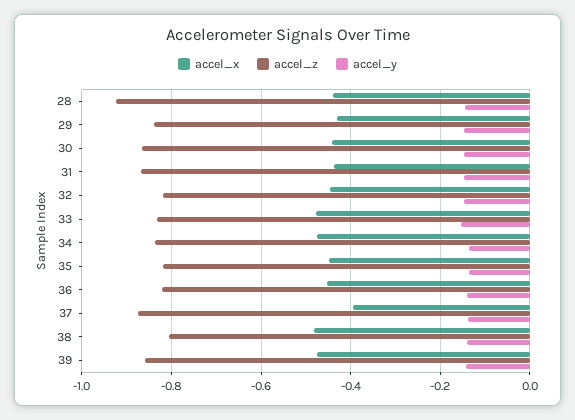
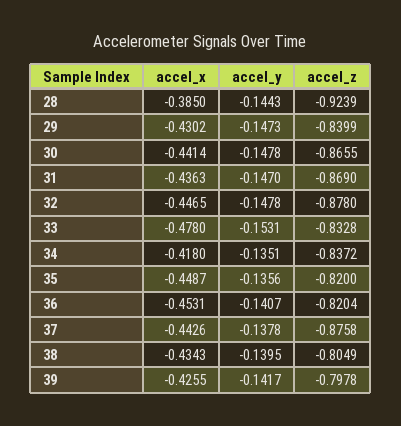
  {
    "accel_x": {
-     "28": -0.44,
+     "28": -0.385,
      "29": -0.4302,
      "30": -0.4414,
      "31": -0.4363,
      "32": -0.4465,
      "33": -0.478,
-     "34": -0.48,
+     "34": -0.418,
      "35": -0.4487,
      "36": -0.4531,
-     "37": -0.4,
+     "37": -0.4426,
-     "38": -0.48,
+     "38": -0.4343,
-     "39": -0.48
+     "39": -0.4255
    },
    "accel_z": {
      "28": -0.9239,
      "29": -0.8399,
      "30": -0.8655,
      "31": -0.869,
-     "32": -0.82,
+     "32": -0.878,
      "33": -0.8328,
      "34": -0.8372,
      "35": -0.82,
      "36": -0.8204,
      "37": -0.8758,
      "38": -0.8049,
-     "39": -0.86
+     "39": -0.7978
    },
    "accel_y": {
      "28": -0.1443,
      "29": -0.1473,
      "30": -0.1478,
      "31": -0.147,
      "32": -0.1478,
      "33": -0.1531,
      "34": -0.1351,
      "35": -0.1356,
      "36": -0.1407,
      "37": -0.1378,
      "38": -0.1395,
      "39": -0.1417
    }
  }

